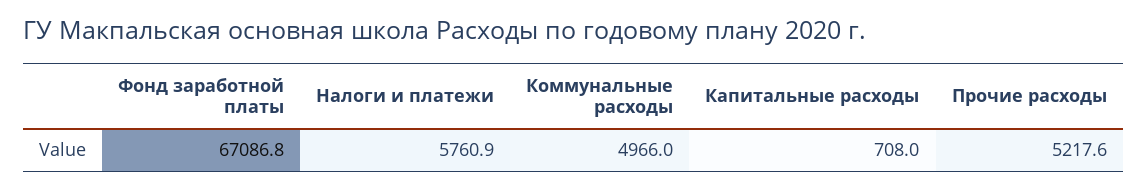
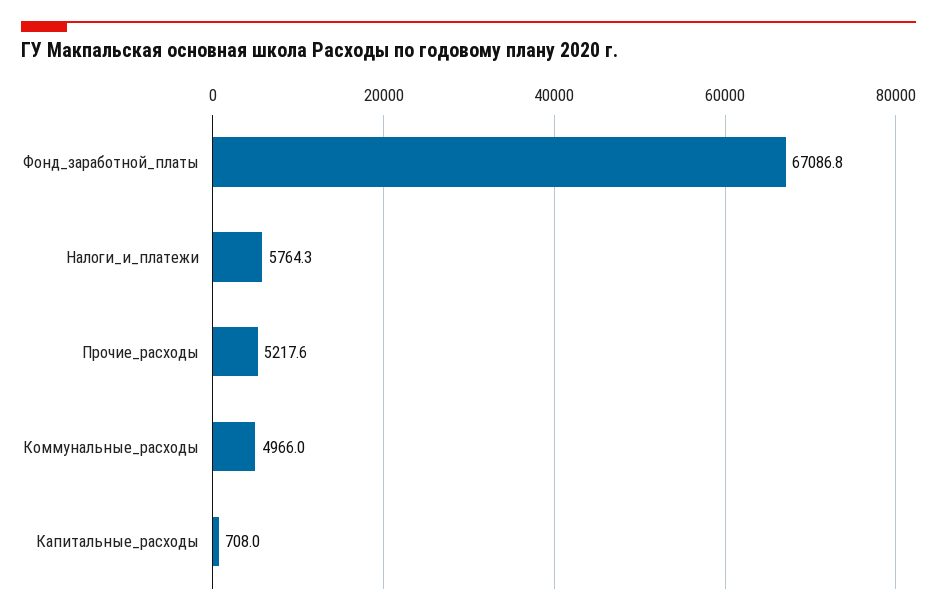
  {
    "Фонд заработной платы": 67086.8,
-   "Налоги и платежи": 5760.9,
+   "Налоги и платежи": 5764.3,
    "Коммунальные расходы": 4966,
    "Капитальные расходы": 708,
    "Прочие расходы": 5217.6
  }

